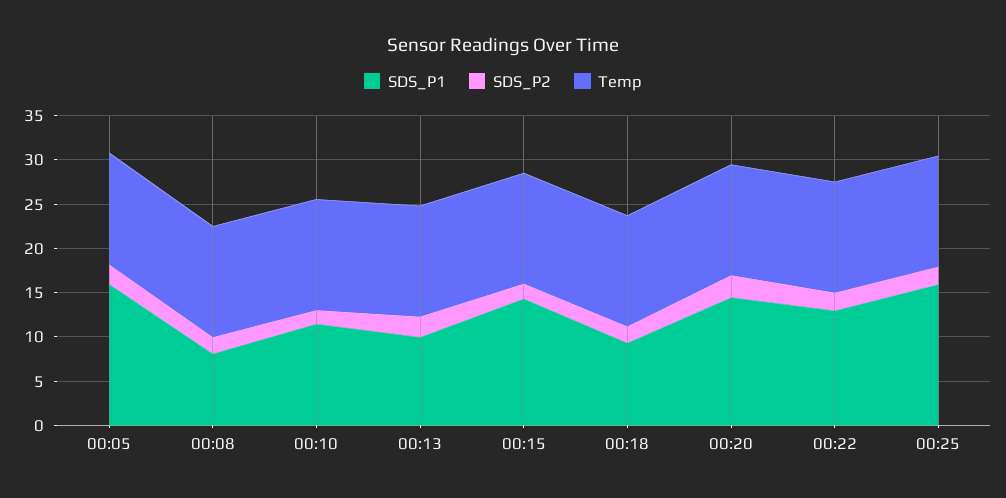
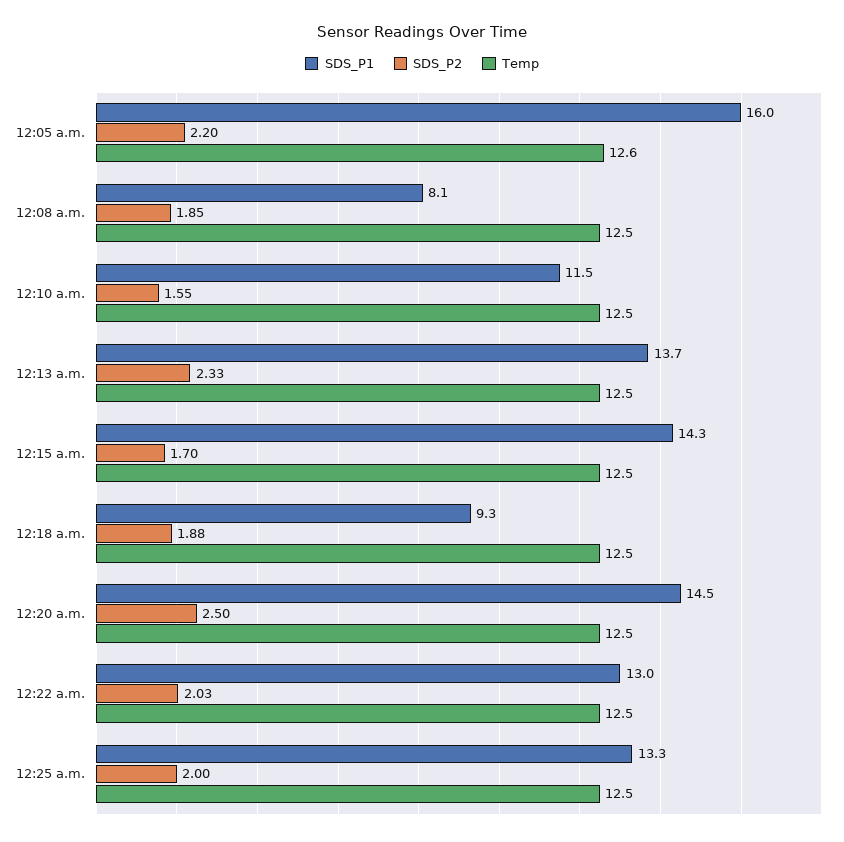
  {
    "SDS_P1": {
      "00:05": 16,
      "00:08": 8.1,
      "00:10": 11.5,
-     "00:13": 10,
+     "00:13": 13.7,
      "00:15": 14.3,
      "00:18": 9.3,
      "00:20": 14.5,
      "00:22": 13,
-     "00:25": 16
+     "00:25": 13.3
    },
    "SDS_P2": {
      "00:05": 2.2,
      "00:08": 1.85,
      "00:10": 1.55,
      "00:13": 2.33,
      "00:15": 1.7,
      "00:18": 1.88,
      "00:20": 2.5,
      "00:22": 2.03,
      "00:25": 2
    },
    "Temp": {
      "00:05": 12.6,
      "00:08": 12.5,
      "00:10": 12.5,
      "00:13": 12.5,
      "00:15": 12.5,
      "00:18": 12.5,
      "00:20": 12.5,
      "00:22": 12.5,
      "00:25": 12.5
    }
  }

